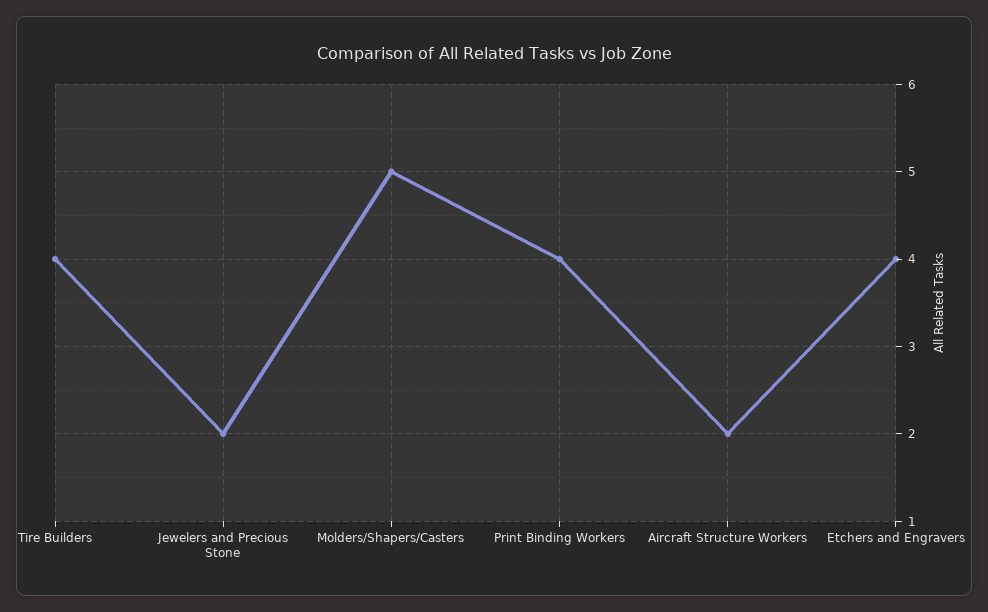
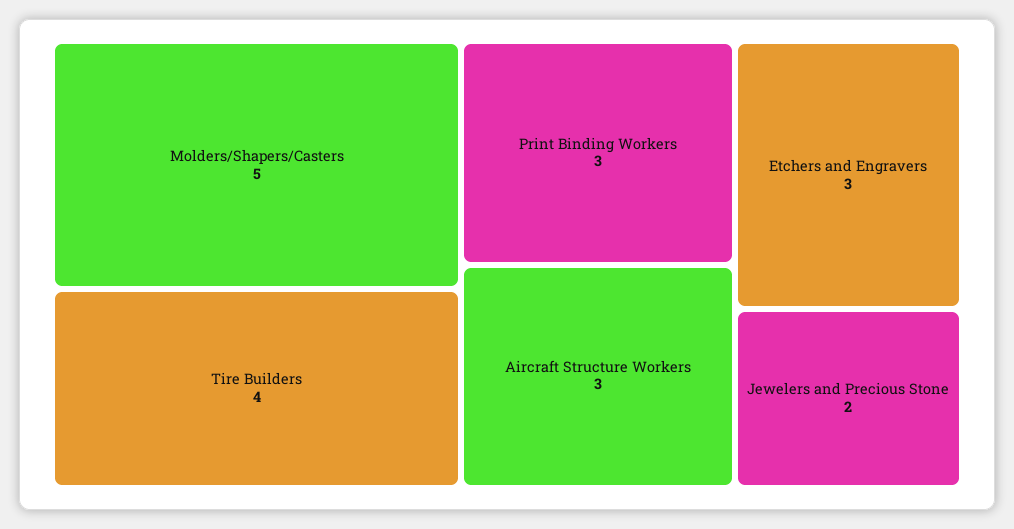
  {
    "Tire Builders": 4,
    "Jewelers and Precious Stone": 2,
    "Molders/Shapers/Casters": 5,
-   "Print Binding Workers": 4,
+   "Print Binding Workers": 3,
-   "Aircraft Structure Workers": 2,
+   "Aircraft Structure Workers": 3,
-   "Etchers and Engravers": 4
+   "Etchers and Engravers": 3
  }

